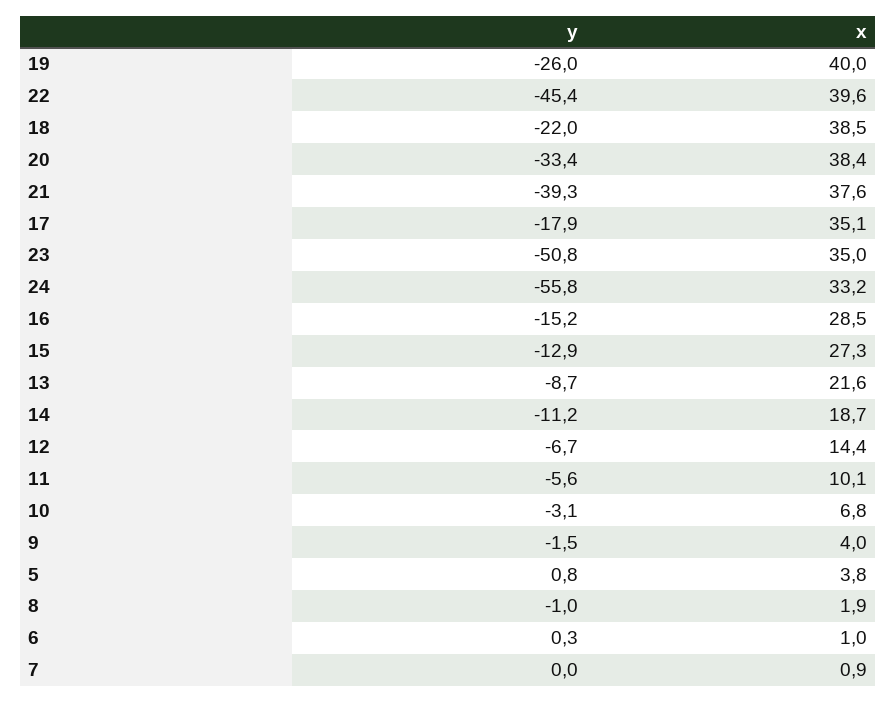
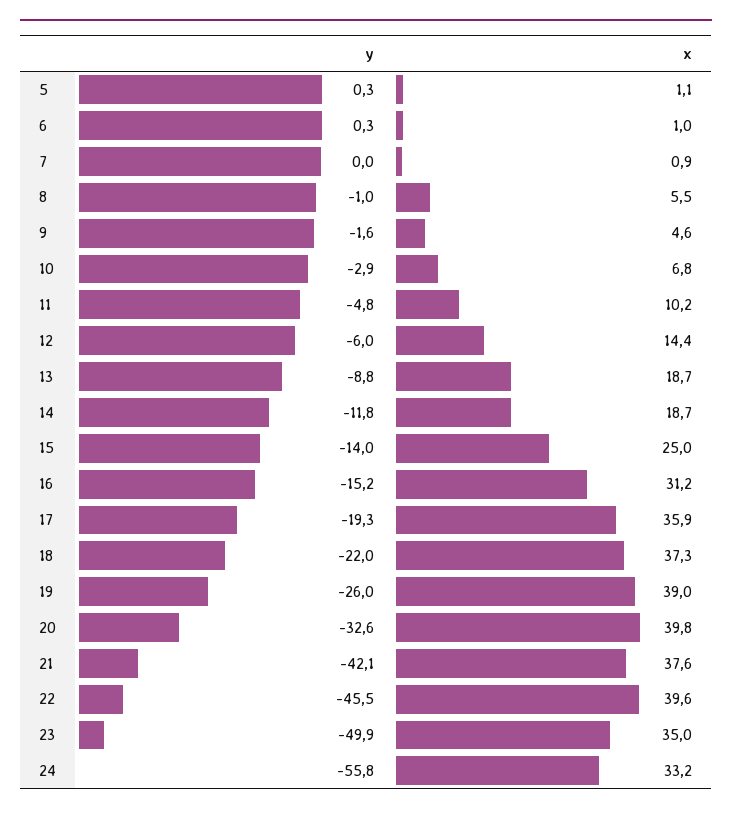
  {
    "y": {
      "19": -26,
-     "22": -45.4,
+     "22": -45.5,
      "18": -22,
-     "20": -33.4,
+     "20": -32.6,
-     "21": -39.3,
+     "21": -42.1,
-     "17": -17.9,
+     "17": -19.3,
-     "23": -50.8,
+     "23": -49.9,
      "24": -55.8,
      "16": -15.2,
-     "15": -12.9,
+     "15": -14,
-     "13": -8.7,
+     "13": -8.8,
-     "14": -11.2,
+     "14": -11.8,
-     "12": -6.7,
+     "12": -6,
-     "11": -5.6,
+     "11": -4.8,
-     "10": -3.1,
+     "10": -2.9,
-     "9": -1.5,
+     "9": -1.6,
-     "5": 0.8,
+     "5": 0.3,
      "8": -1,
      "6": 0.3,
      "7": 0
    },
    "x": {
-     "19": 40,
+     "19": 39,
      "22": 39.6,
-     "18": 38.5,
+     "18": 37.3,
-     "20": 38.4,
+     "20": 39.8,
      "21": 37.6,
-     "17": 35.1,
+     "17": 35.9,
      "23": 35,
      "24": 33.2,
-     "16": 28.5,
+     "16": 31.2,
-     "15": 27.3,
+     "15": 25,
-     "13": 21.6,
+     "13": 18.7,
      "14": 18.7,
      "12": 14.4,
-     "11": 10.1,
+     "11": 10.2,
      "10": 6.8,
-     "9": 4,
+     "9": 4.6,
-     "5": 3.8,
+     "5": 1.1,
-     "8": 1.9,
+     "8": 5.5,
      "6": 1,
      "7": 0.9
    }
  }

